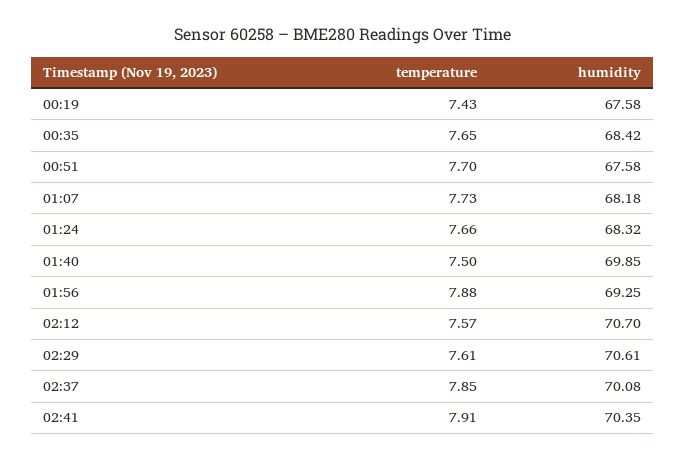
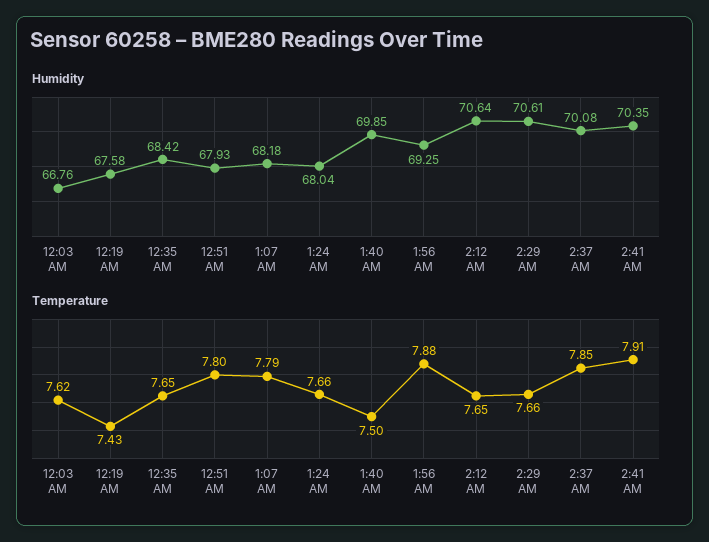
  {
    "temperature": {
      "00:19": 7.43,
      "00:35": 7.65,
-     "00:51": 7.7,
+     "00:51": 7.8,
-     "01:07": 7.73,
+     "01:07": 7.79,
      "01:24": 7.66,
      "01:40": 7.5,
      "01:56": 7.88,
-     "02:12": 7.57,
+     "02:12": 7.65,
-     "02:29": 7.61,
+     "02:29": 7.66,
      "02:37": 7.85,
-     "02:41": 7.91
+     "02:41": 7.91,
+     "12:03 AM": 7.62
    },
    "humidity": {
      "00:19": 67.58,
      "00:35": 68.42,
-     "00:51": 67.58,
+     "00:51": 67.93,
      "01:07": 68.18,
-     "01:24": 68.32,
+     "01:24": 68.04,
      "01:40": 69.85,
      "01:56": 69.25,
-     "02:12": 70.7,
+     "02:12": 70.64,
      "02:29": 70.61,
      "02:37": 70.08,
-     "02:41": 70.35
+     "02:41": 70.35,
+     "12:03 AM": 66.76
    }
  }

